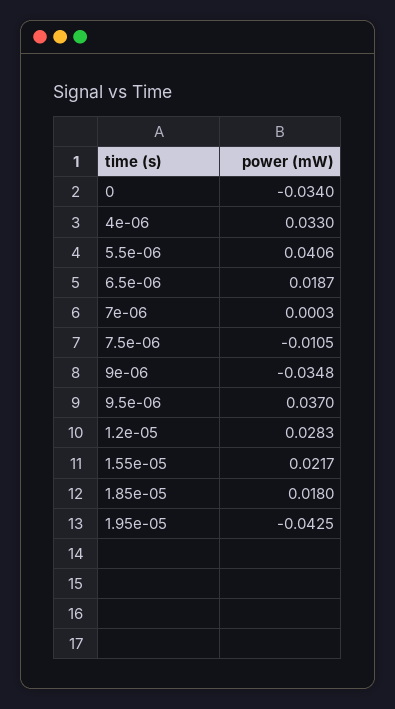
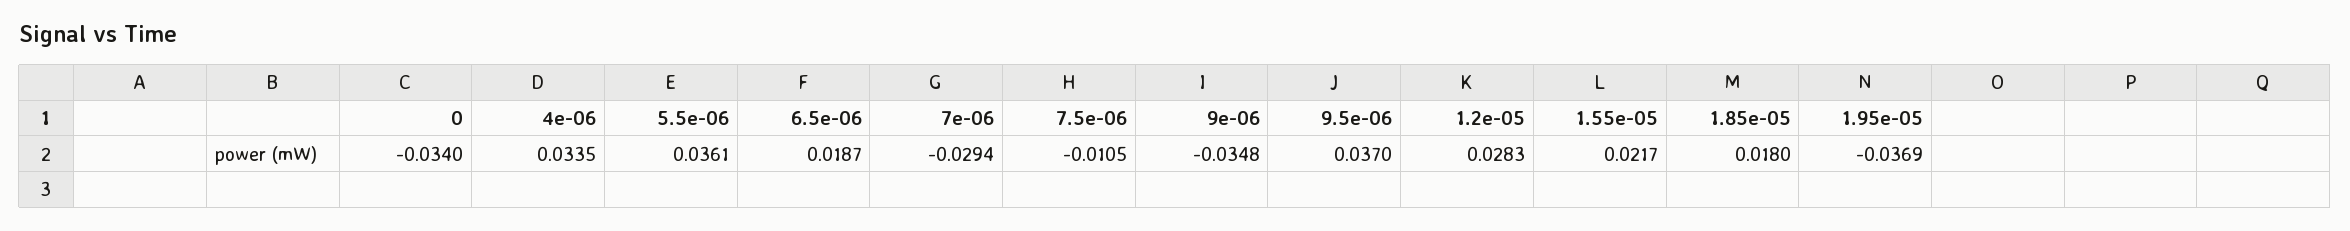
  {
    "0": -0.034,
-   "4e-06": 0.033,
+   "4e-06": 0.0335,
-   "5.5e-06": 0.0406,
+   "5.5e-06": 0.0361,
    "6.5e-06": 0.0187,
-   "7e-06": 0.0003,
+   "7e-06": -0.0294,
    "7.5e-06": -0.0105,
    "9e-06": -0.0348,
    "9.5e-06": 0.037,
    "1.2e-05": 0.0283,
    "1.55e-05": 0.0217,
    "1.85e-05": 0.018,
-   "1.95e-05": -0.0425
+   "1.95e-05": -0.0369
  }

